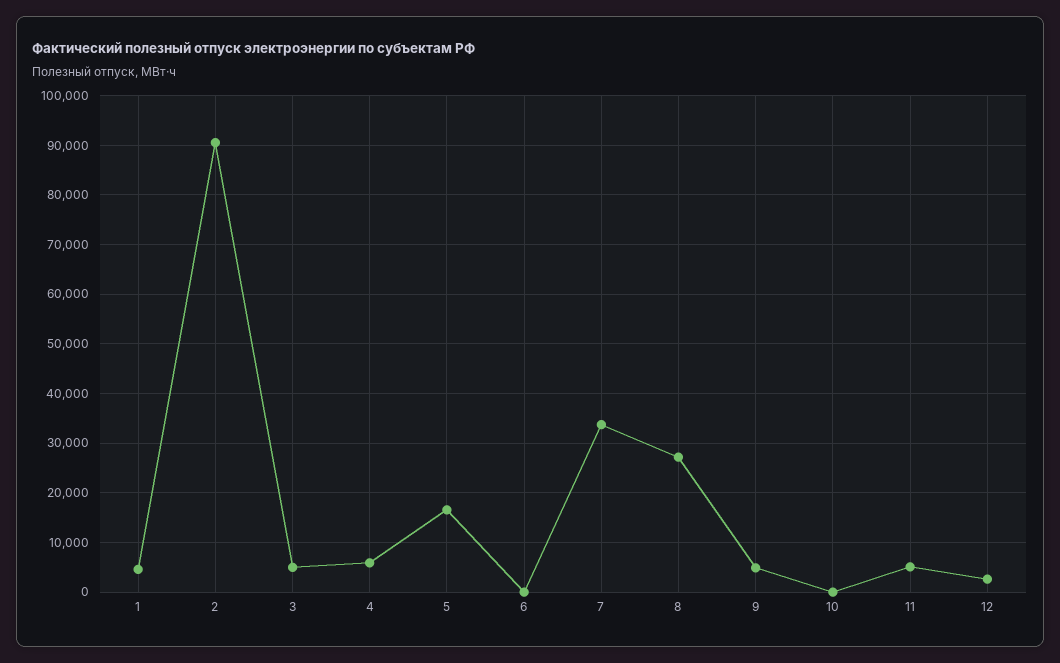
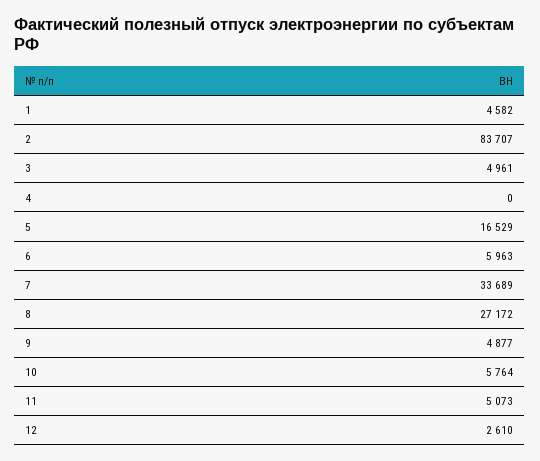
  {
    "1": 4582,
-   "2": 90000,
+   "2": 83707,
    "3": 4961,
-   "4": 6000,
+   "4": 0,
    "5": 16529,
-   "6": 0,
+   "6": 5963,
    "7": 33689,
    "8": 27172,
    "9": 4877,
-   "10": 0,
+   "10": 5764,
    "11": 5073,
    "12": 2610
  }

